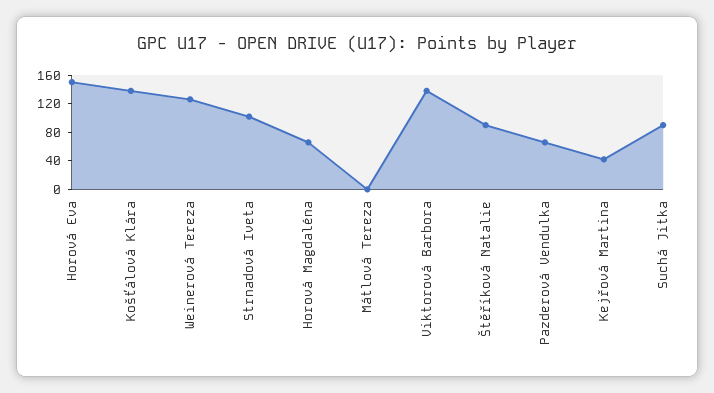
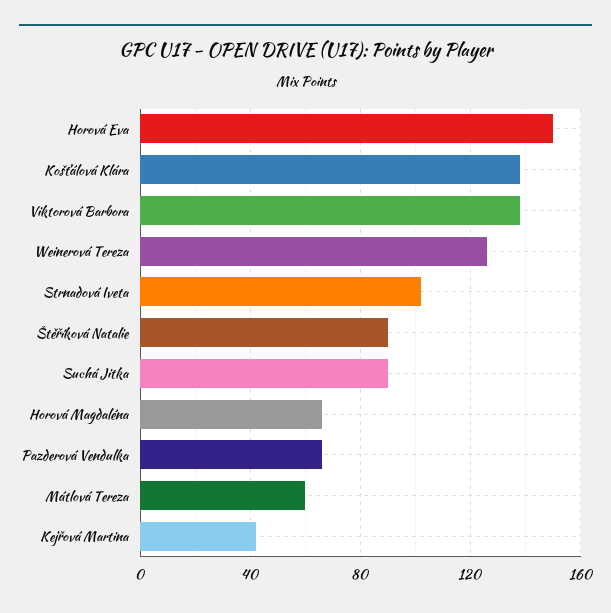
  {
    "Horová Eva": 150,
    "Košťálová Klára": 140,
    "Weinerová Tereza": 125,
    "Strnadová Iveta": 100,
    "Horová Magdaléna": 65,
-   "Mátlová Tereza": 0,
+   "Mátlová Tereza": 60,
    "Viktorová Barbora": 140,
    "Štěříková Natalie": 90,
    "Pazderová Vendulka": 65,
    "Kejřová Martina": 40,
    "Suchá Jitka": 90
  }

